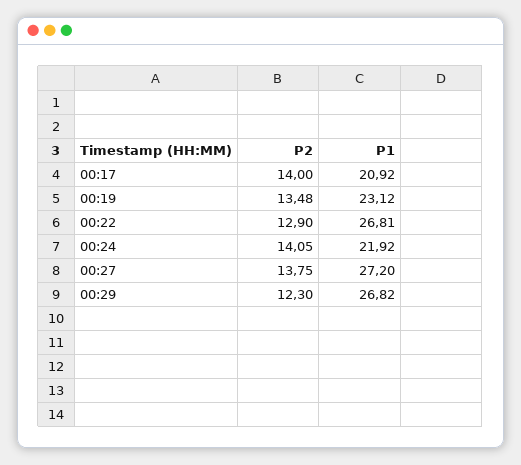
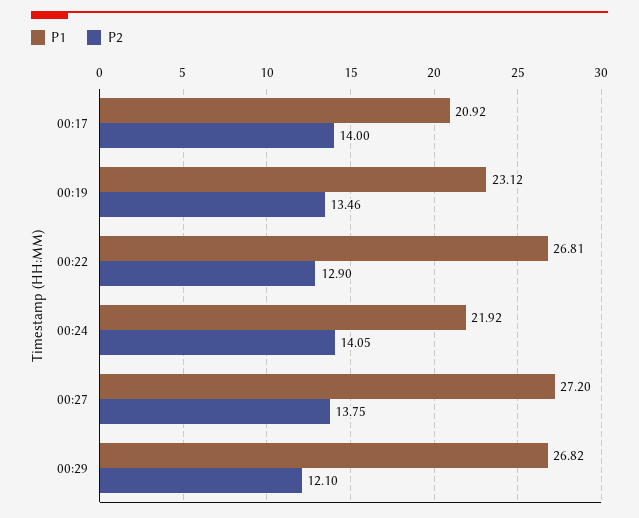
  {
    "P2": {
      "00:17": 14,
-     "00:19": 13.48,
+     "00:19": 13.46,
      "00:22": 12.9,
      "00:24": 14.05,
      "00:27": 13.75,
-     "00:29": 12.3
+     "00:29": 12.1
    },
    "P1": {
      "00:17": 20.92,
      "00:19": 23.12,
      "00:22": 26.81,
      "00:24": 21.92,
      "00:27": 27.2,
      "00:29": 26.82
    }
  }

